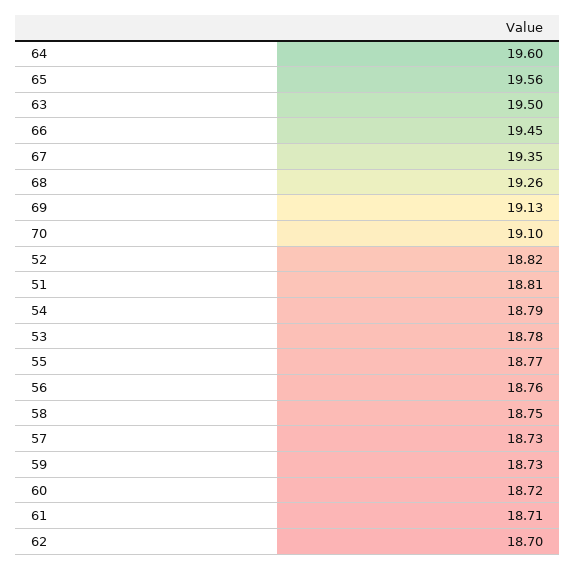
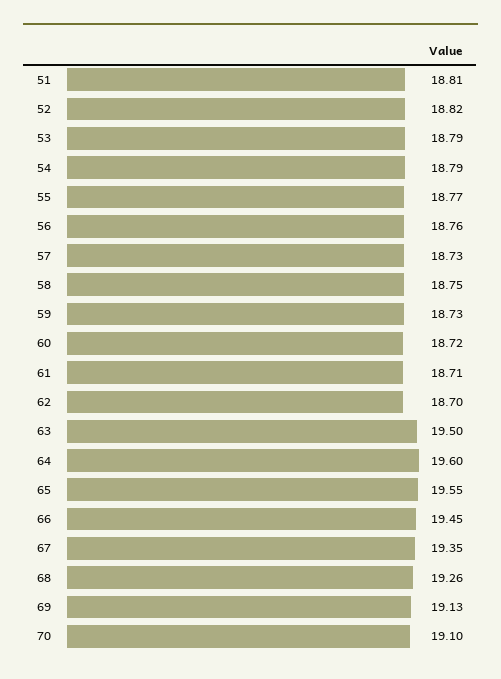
  {
    "64": 19.6,
-   "65": 19.56,
+   "65": 19.55,
    "63": 19.5,
    "66": 19.45,
    "67": 19.35,
    "68": 19.26,
    "69": 19.13,
    "70": 19.1,
    "52": 18.82,
    "51": 18.81,
    "54": 18.79,
-   "53": 18.78,
+   "53": 18.79,
    "55": 18.77,
    "56": 18.76,
    "58": 18.75,
    "57": 18.73,
    "59": 18.73,
    "60": 18.72,
    "61": 18.71,
    "62": 18.7
  }

